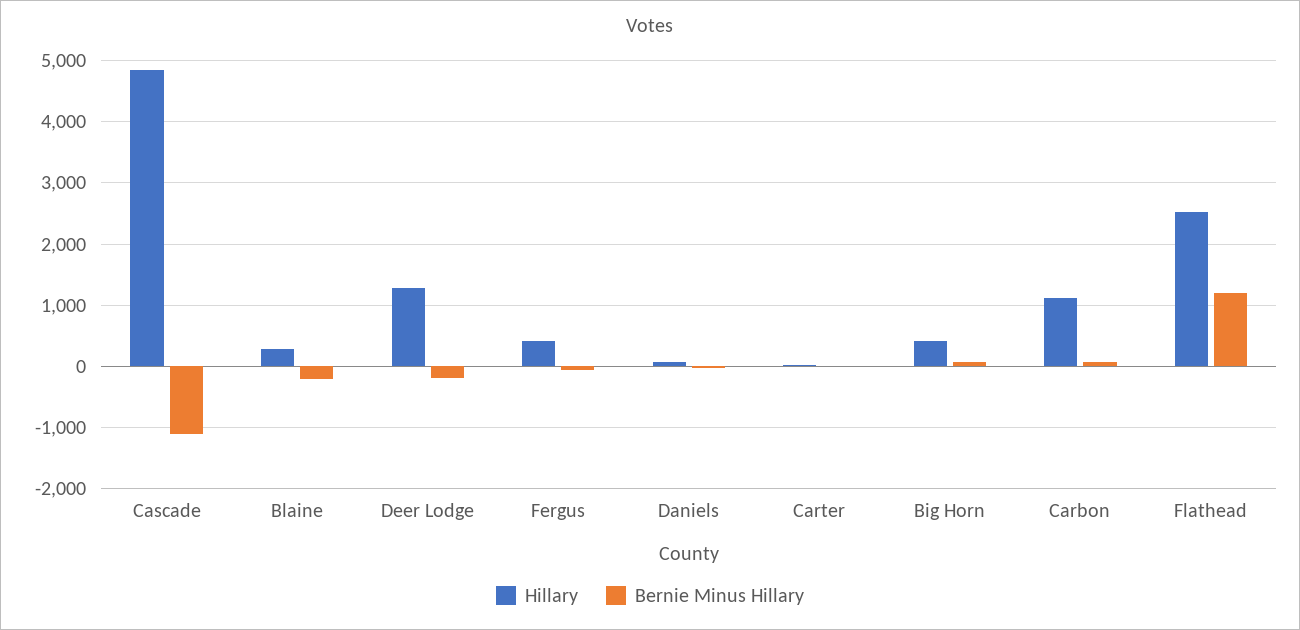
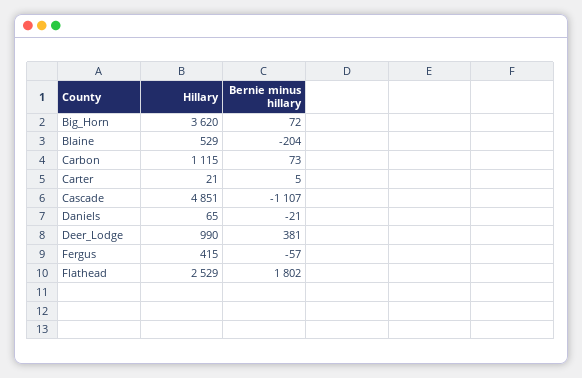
  {
    "Hillary": {
      "Cascade": 4851,
-     "Blaine": 300,
+     "Blaine": 529,
-     "Deer Lodge": 1300,
+     "Deer Lodge": 990,
      "Fergus": 415,
      "Daniels": 65,
      "Carter": 21,
-     "Big Horn": 400,
+     "Big Horn": 3620,
      "Carbon": 1115,
      "Flathead": 2529
    },
    "Bernie Minus Hillary": {
      "Cascade": -1107,
      "Blaine": -204,
-     "Deer Lodge": -200,
+     "Deer Lodge": 381,
      "Fergus": -57,
      "Daniels": -21,
      "Carter": 5,
      "Big Horn": 72,
      "Carbon": 73,
-     "Flathead": 1200
+     "Flathead": 1802
    }
  }

